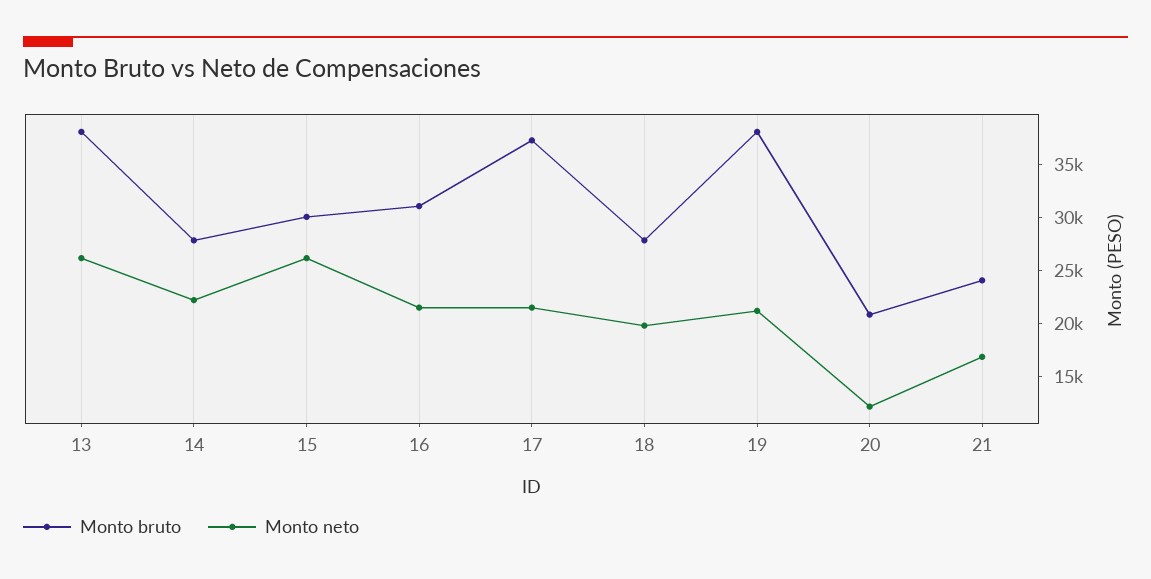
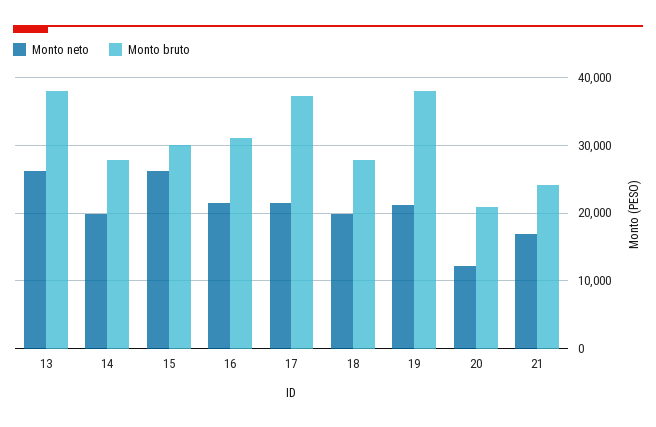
  {
    "Monto bruto": {
      "13": 38000,
      "14": 28000,
      "15": 30000,
      "16": 31000,
      "17": 37000,
      "18": 28000,
      "19": 38000,
      "20": 21000,
      "21": 24000
    },
    "Monto neto": {
      "13": 26000,
-     "14": 22000,
+     "14": 20000,
      "15": 26000,
      "16": 21000,
      "17": 21000,
      "18": 20000,
      "19": 21000,
      "20": 12000,
      "21": 17000
    }
  }

